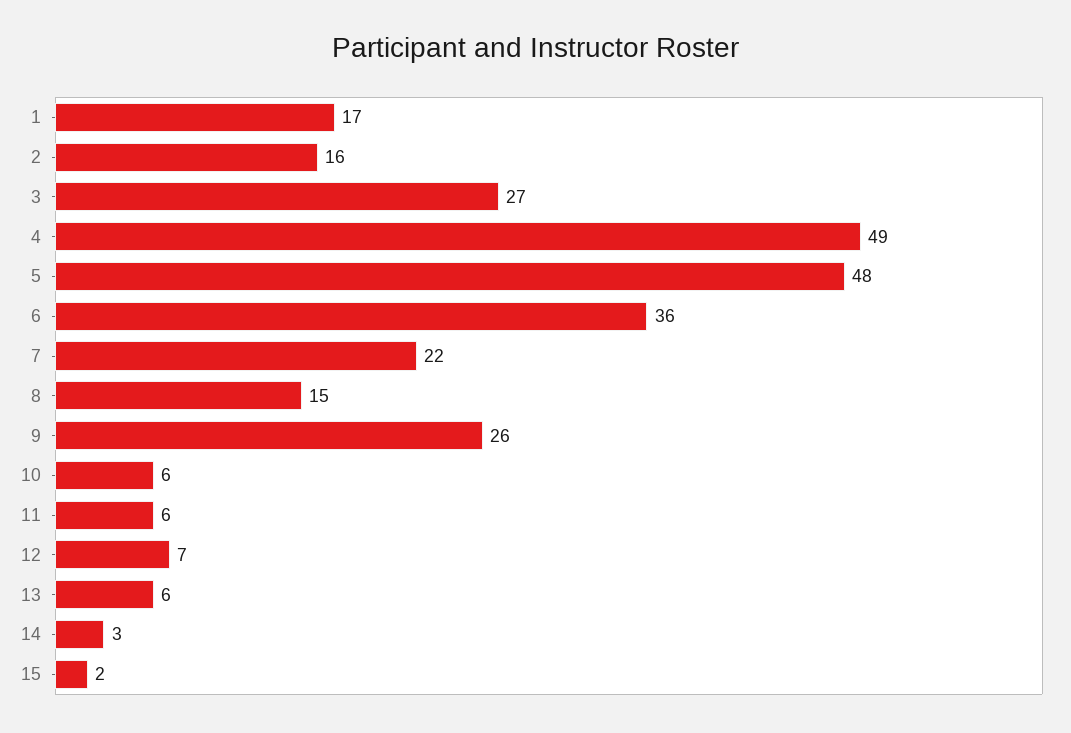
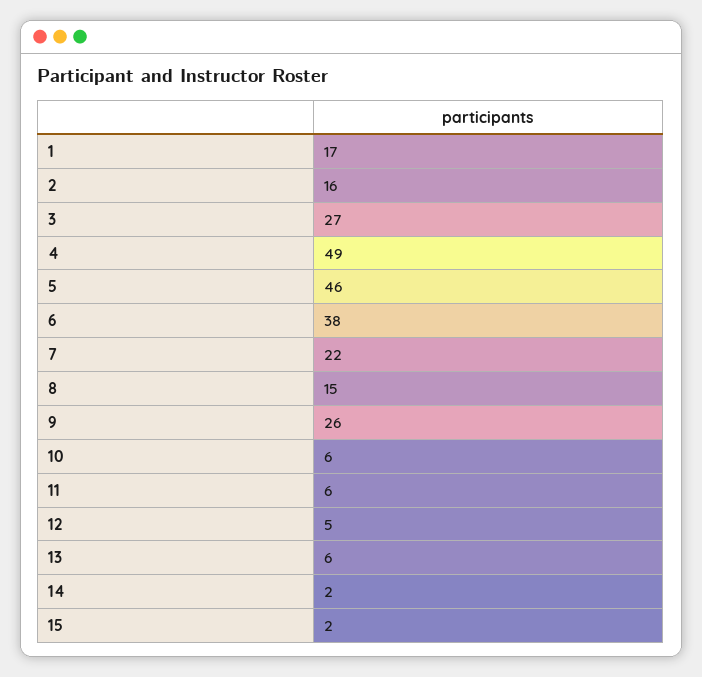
  {
    "1": 17,
    "2": 16,
    "3": 27,
    "4": 49,
-   "5": 48,
+   "5": 46,
-   "6": 36,
+   "6": 38,
    "7": 22,
    "8": 15,
    "9": 26,
    "10": 6,
    "11": 6,
-   "12": 7,
+   "12": 5,
    "13": 6,
-   "14": 3,
+   "14": 2,
    "15": 2
  }

